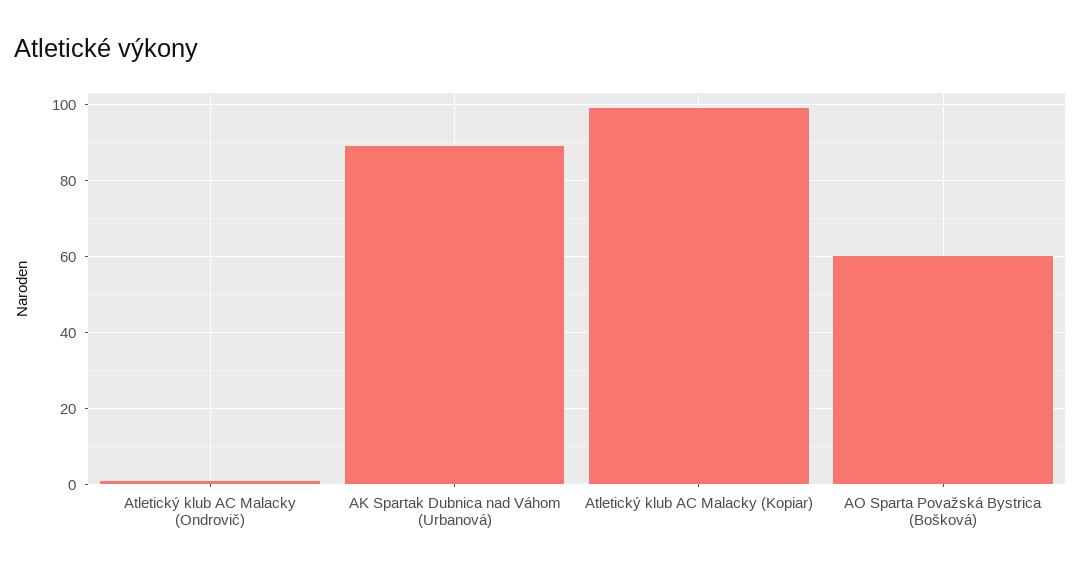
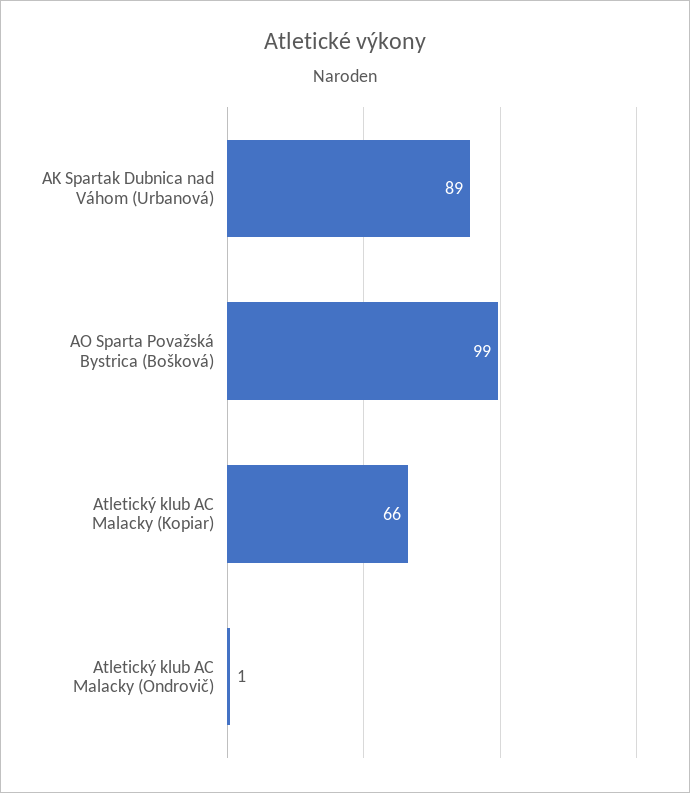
  {
    "Atletický klub AC Malacky (Ondrovič)": 1,
    "AK Spartak Dubnica nad Váhom (Urbanová)": 89,
-   "Atletický klub AC Malacky (Kopiar)": 100,
+   "Atletický klub AC Malacky (Kopiar)": 66,
-   "AO Sparta Považská Bystrica (Bošková)": 60
+   "AO Sparta Považská Bystrica (Bošková)": 99
  }

